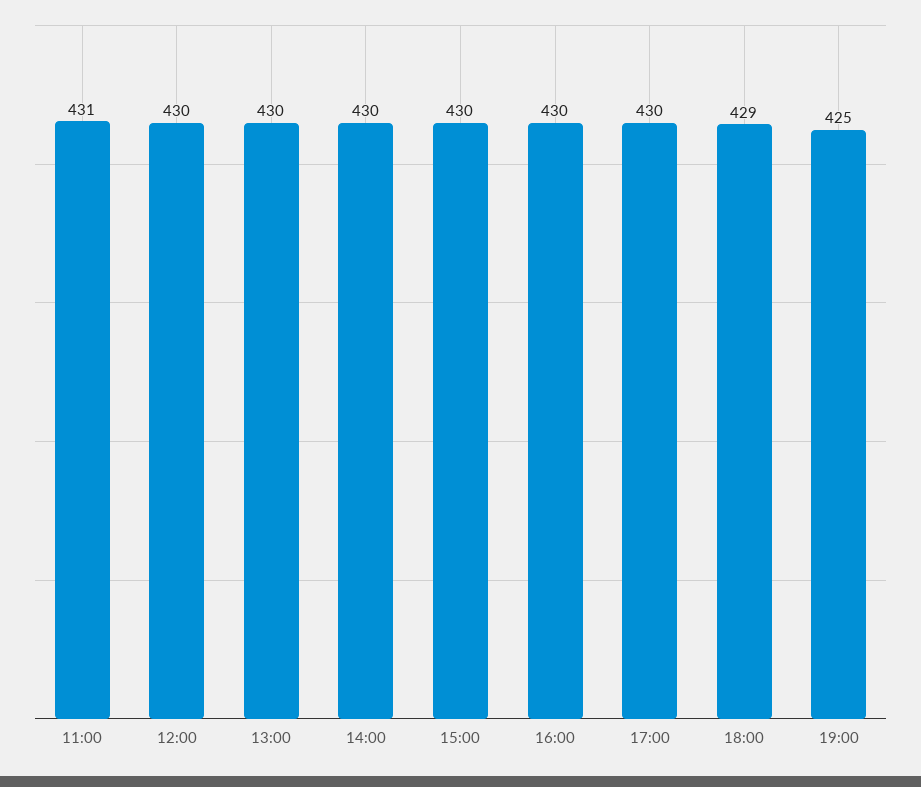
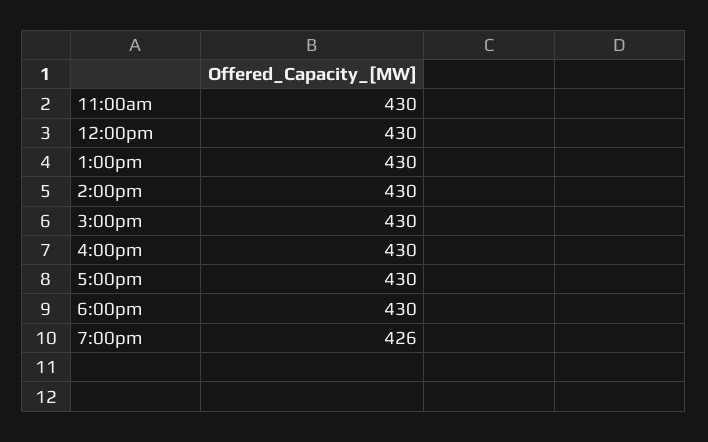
  {
-   "11:00": 431,
+   "11:00": 430,
    "12:00": 430,
    "13:00": 430,
    "14:00": 430,
    "15:00": 430,
    "16:00": 430,
    "17:00": 430,
-   "18:00": 429,
+   "18:00": 430,
-   "19:00": 425
+   "19:00": 426
  }

